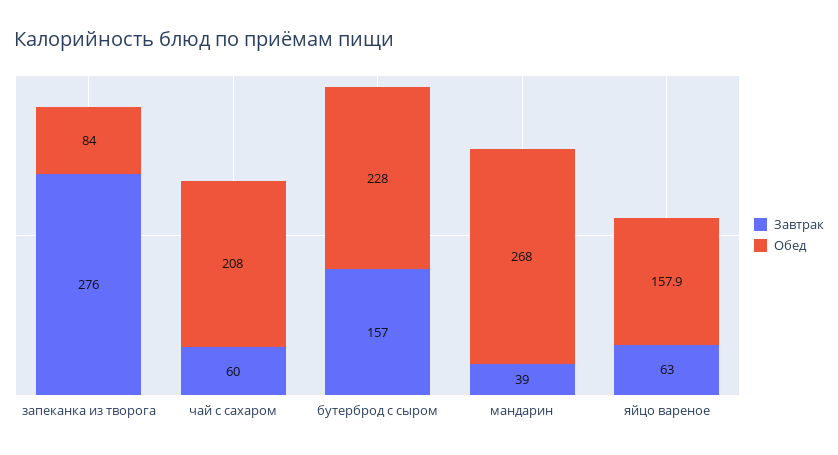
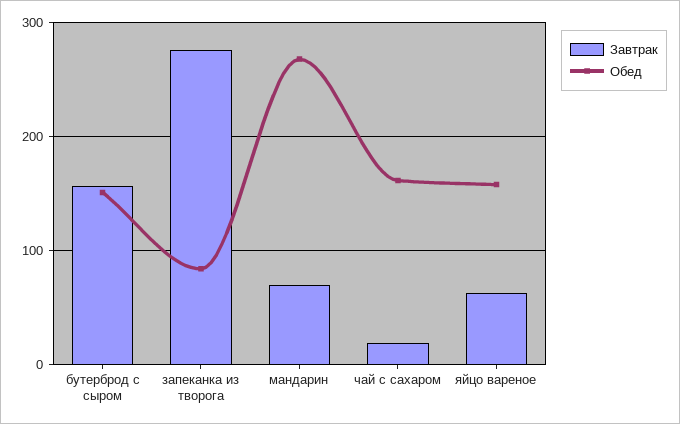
  {
    "Завтрак": {
      "запеканка из творога": 276,
-     "чай с сахаром": 60,
+     "чай с сахаром": 20,
      "бутерброд с сыром": 157,
-     "мандарин": 39,
+     "мандарин": 70,
      "яйцо вареное": 63
    },
    "Обед": {
      "запеканка из творога": 84,
-     "чай с сахаром": 208,
+     "чай с сахаром": 160,
-     "бутерброд с сыром": 228,
+     "бутерброд с сыром": 150,
      "мандарин": 268,
      "яйцо вареное": 157.9
    }
  }

